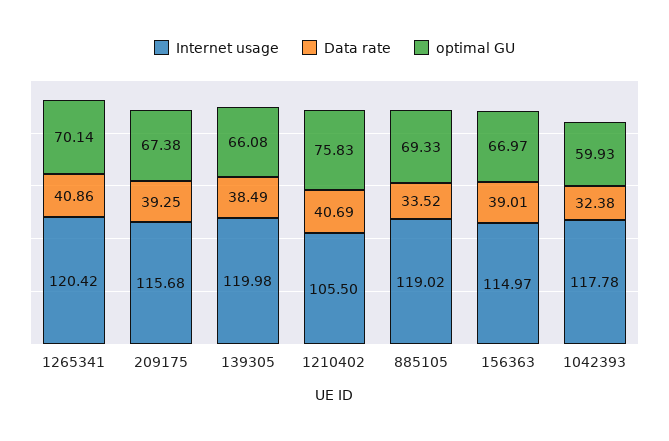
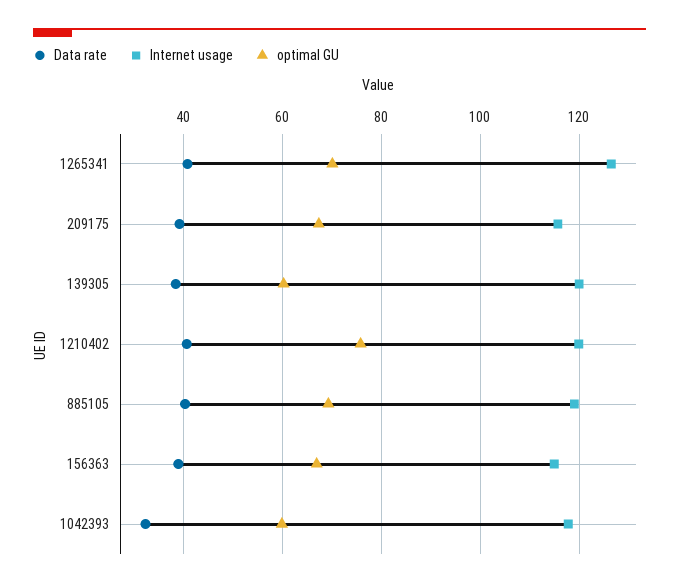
  {
    "Internet usage": {
-     "1265341": 120.42,
+     "1265341": 126,
      "209175": 115.68,
      "139305": 119.98,
-     "1210402": 105.5,
+     "1210402": 120,
      "885105": 119.02,
      "156363": 114.97,
      "1042393": 117.78
    },
    "Data rate": {
      "1265341": 40.86,
      "209175": 39.25,
      "139305": 38.49,
      "1210402": 40.69,
-     "885105": 33.52,
+     "885105": 40,
      "156363": 39.01,
      "1042393": 32.38
    },
    "optimal GU": {
      "1265341": 70.14,
      "209175": 67.38,
-     "139305": 66.08,
+     "139305": 60,
      "1210402": 75.83,
      "885105": 69.33,
      "156363": 66.97,
      "1042393": 59.93
    }
  }

